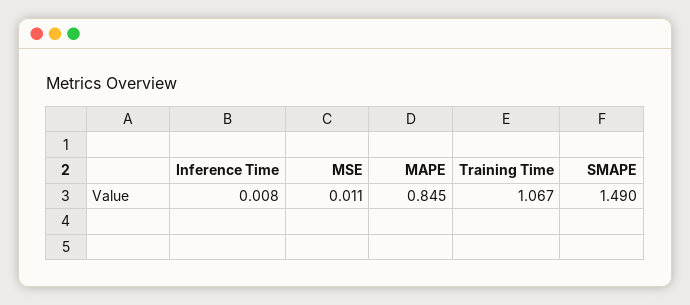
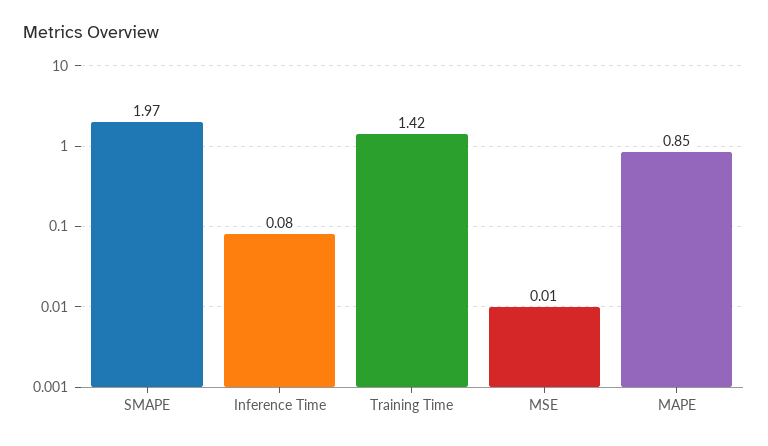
  {
-   "Inference Time": 0.008,
+   "Inference Time": 0.08,
    "MSE": 0.011,
    "MAPE": 0.845,
-   "Training Time": 1.067,
+   "Training Time": 1.42,
-   "SMAPE": 1.49
+   "SMAPE": 1.97
  }

